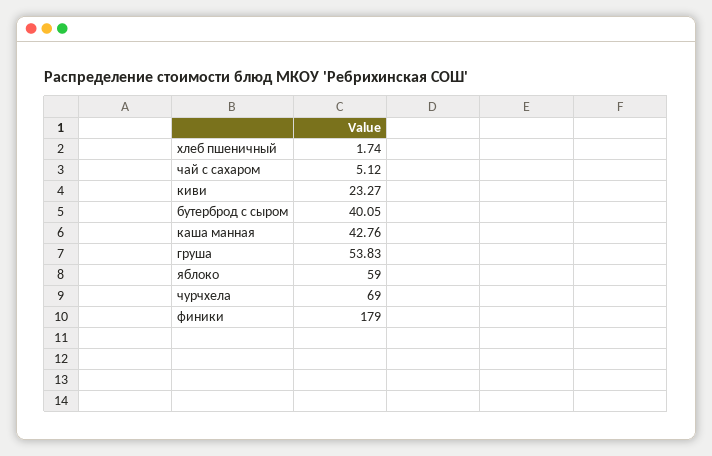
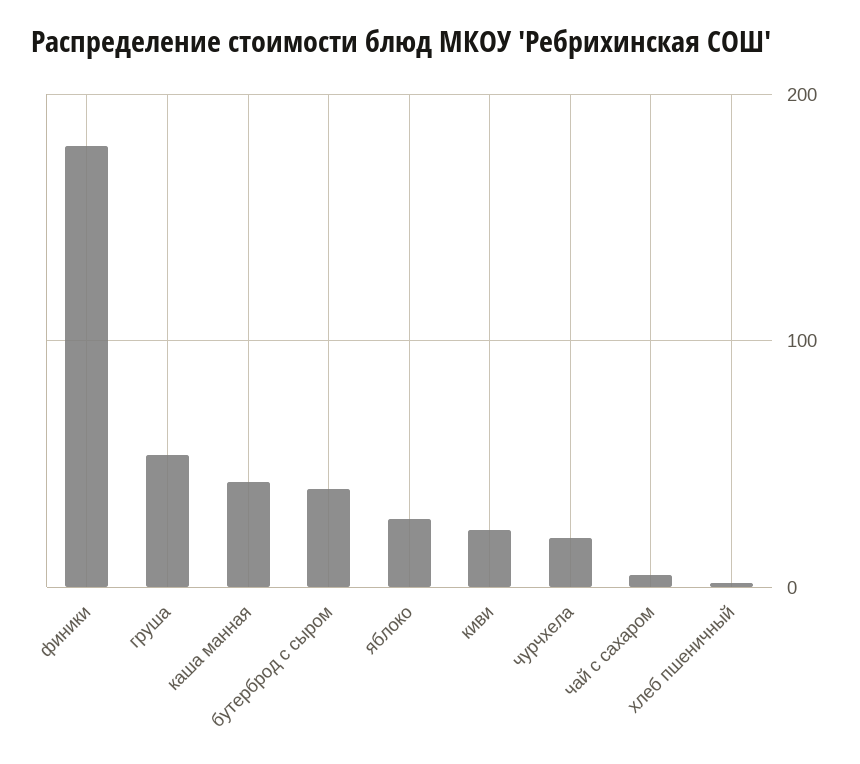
  {
    "хлеб пшеничный": 1.74,
    "чай с сахаром": 5.12,
    "киви": 23.27,
    "бутерброд с сыром": 40.05,
    "каша манная": 42.76,
    "груша": 53.83,
-   "яблоко": 59,
+   "яблоко": 30,
-   "чурчхела": 69,
+   "чурчхела": 20,
    "финики": 179
  }

